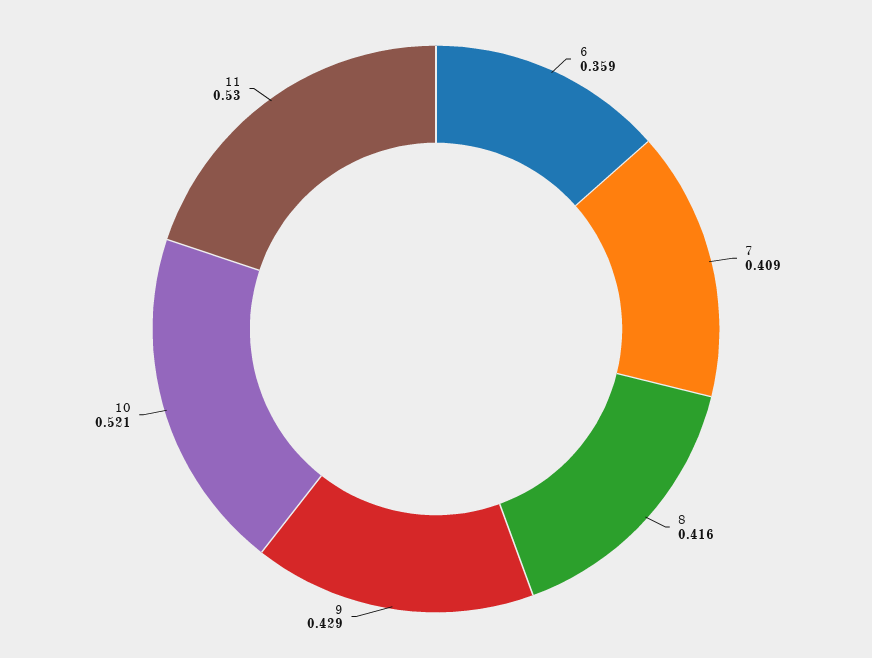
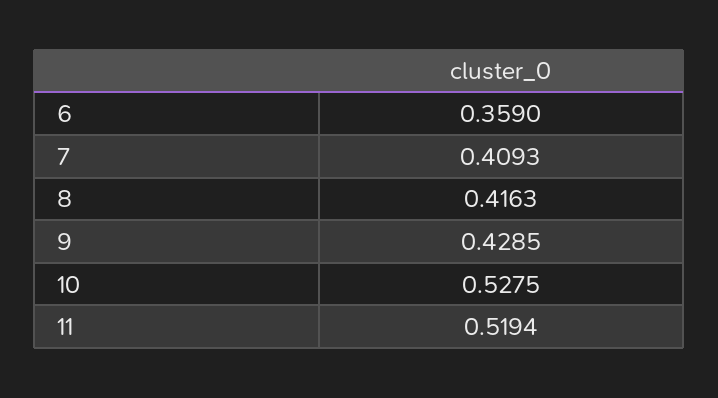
  {
    "6": 0.359,
    "7": 0.4093,
    "8": 0.4163,
    "9": 0.4285,
-   "10": 0.521,
+   "10": 0.5275,
-   "11": 0.53
+   "11": 0.5194
  }

